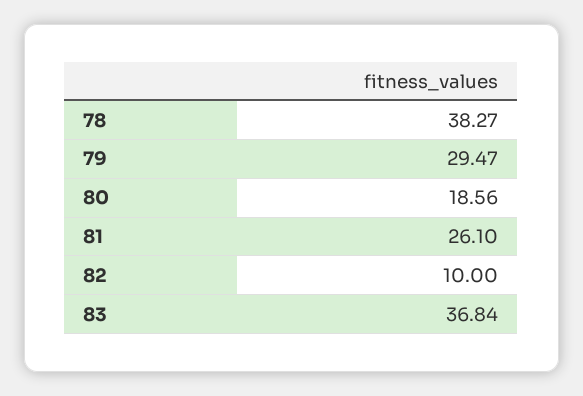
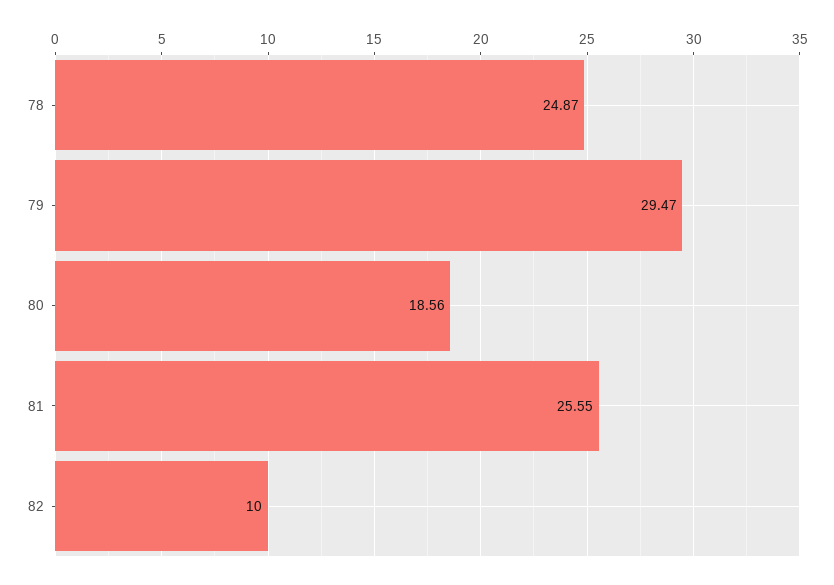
  {
-   "78": 38.27,
+   "78": 24.87,
    "79": 29.47,
    "80": 18.56,
-   "81": 26.1,
+   "81": 25.55,
-   "82": 10,
+   "82": 10
-   "83": 36.84
  }

